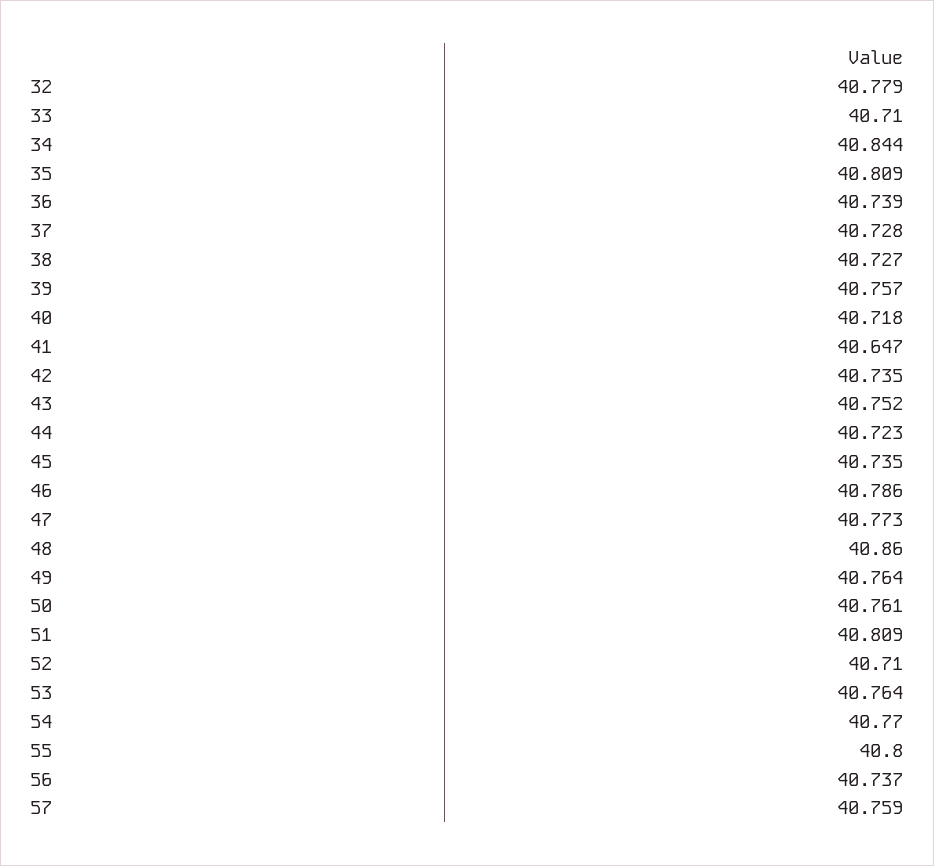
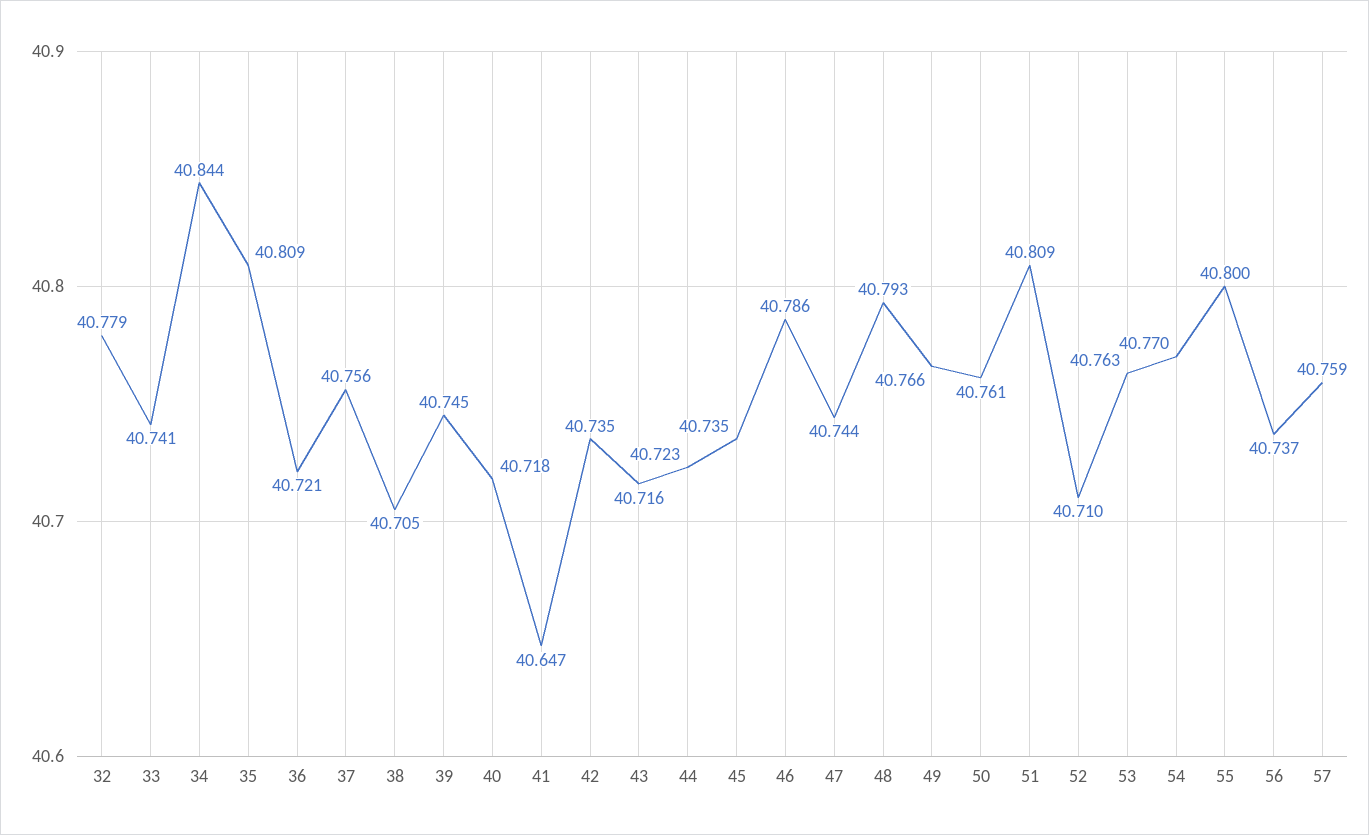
  {
    "32": 40.779,
-   "33": 40.71,
+   "33": 40.741,
    "34": 40.844,
    "35": 40.809,
-   "36": 40.739,
+   "36": 40.721,
-   "37": 40.728,
+   "37": 40.756,
-   "38": 40.727,
+   "38": 40.705,
-   "39": 40.757,
+   "39": 40.745,
    "40": 40.718,
    "41": 40.647,
    "42": 40.735,
-   "43": 40.752,
+   "43": 40.716,
    "44": 40.723,
    "45": 40.735,
    "46": 40.786,
-   "47": 40.773,
+   "47": 40.744,
-   "48": 40.86,
+   "48": 40.793,
-   "49": 40.764,
+   "49": 40.766,
    "50": 40.761,
    "51": 40.809,
    "52": 40.71,
-   "53": 40.764,
+   "53": 40.763,
    "54": 40.77,
    "55": 40.8,
    "56": 40.737,
    "57": 40.759
  }

